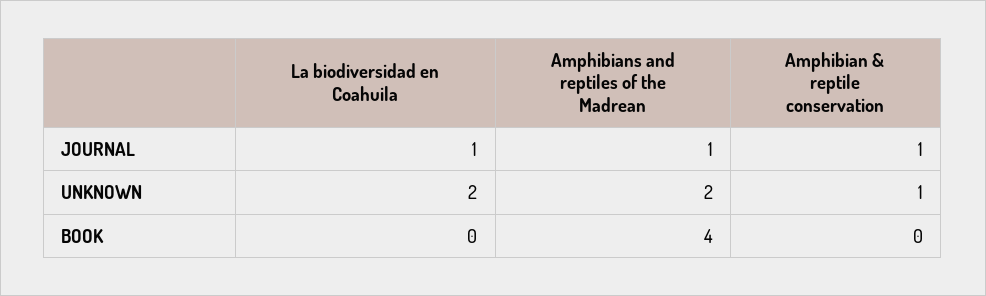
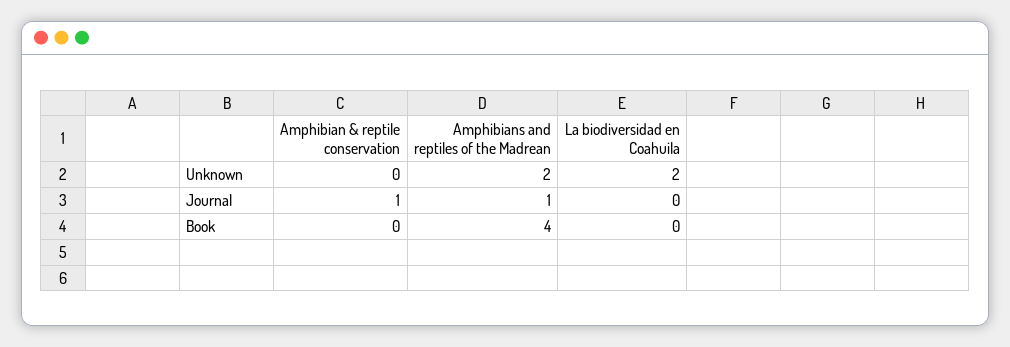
  {
    "La biodiversidad en Coahuila": {
-     "JOURNAL": 1,
+     "JOURNAL": 0,
      "UNKNOWN": 2,
      "BOOK": 0
    },
    "Amphibians and reptiles of the Madrean": {
      "JOURNAL": 1,
      "UNKNOWN": 2,
      "BOOK": 4
    },
    "Amphibian & reptile conservation": {
      "JOURNAL": 1,
-     "UNKNOWN": 1,
+     "UNKNOWN": 0,
      "BOOK": 0
    }
  }

